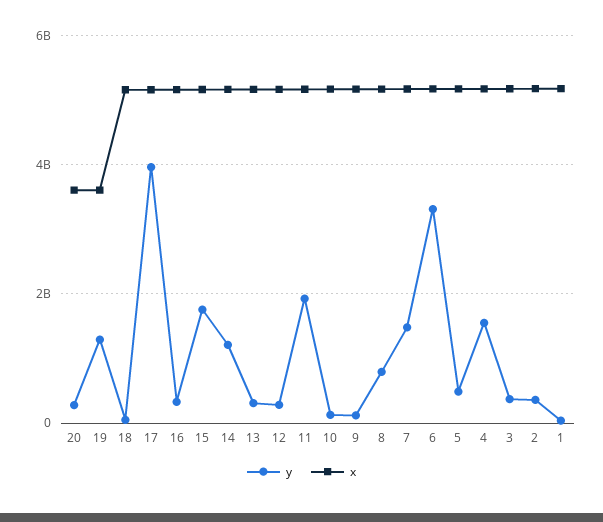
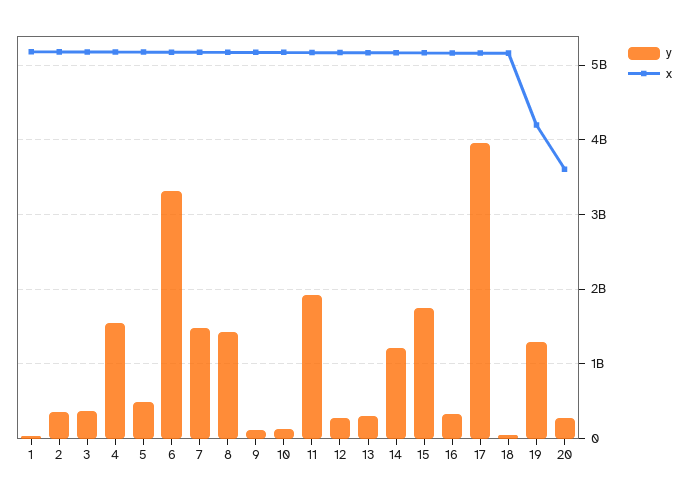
  {
    "y": {
      "20": 300000000,
      "19": 1300000000,
      "18": 0,
      "17": 4000000000,
      "16": 300000000,
      "15": 1800000000,
      "14": 1200000000,
      "13": 300000000,
      "12": 300000000,
      "11": 1900000000,
      "10": 100000000,
      "9": 100000000,
-     "8": 800000000,
+     "8": 1400000000,
      "7": 1500000000,
      "6": 3300000000,
      "5": 500000000,
      "4": 1600000000,
      "3": 400000000,
      "2": 400000000,
      "1": 0
    },
    "x": {
      "20": 3600000000,
-     "19": 3600000000,
+     "19": 4200000000,
      "18": 5200000000,
      "17": 5200000000,
      "16": 5200000000,
      "15": 5200000000,
      "14": 5200000000,
      "13": 5200000000,
      "12": 5200000000,
      "11": 5200000000,
      "10": 5200000000,
      "9": 5200000000,
      "8": 5200000000,
      "7": 5200000000,
      "6": 5200000000,
      "5": 5200000000,
      "4": 5200000000,
      "3": 5200000000,
      "2": 5200000000,
      "1": 5200000000
    }
  }

